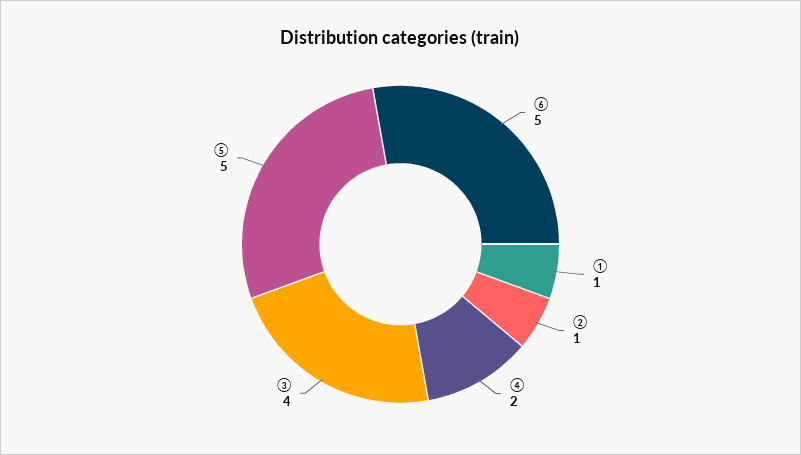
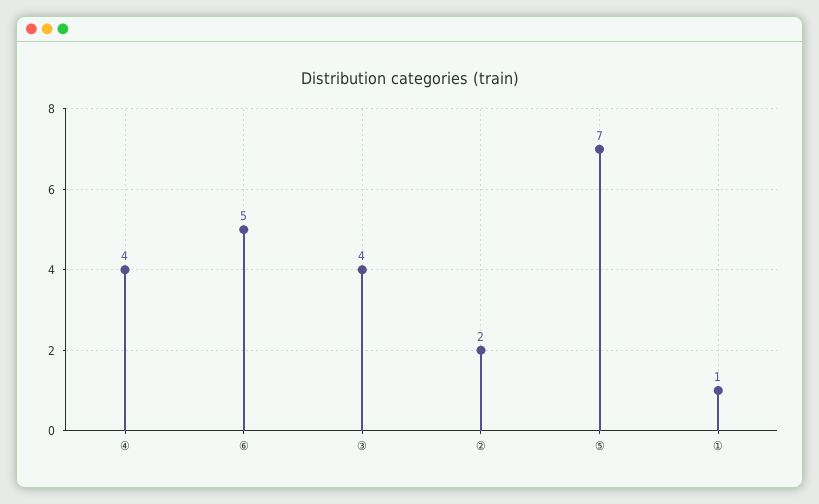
  {
    "⑥": 5,
    "①": 1,
-   "②": 1,
+   "②": 2,
-   "④": 2,
+   "④": 4,
    "③": 4,
-   "⑤": 5
+   "⑤": 7
  }

